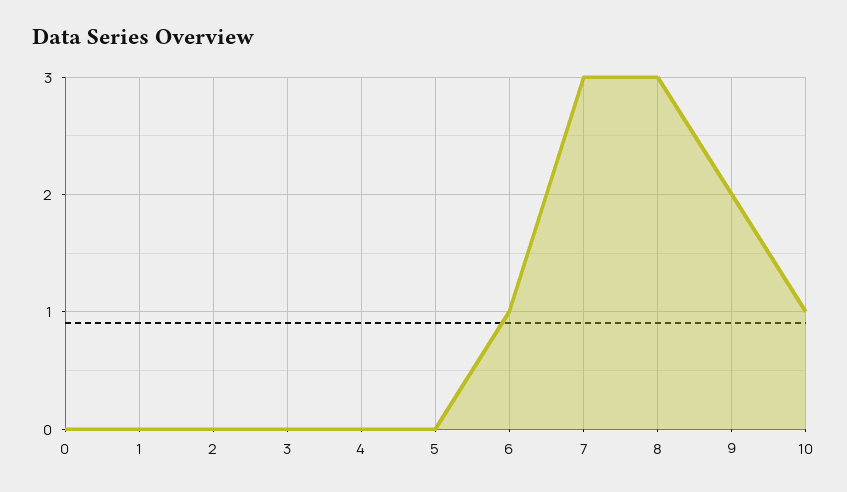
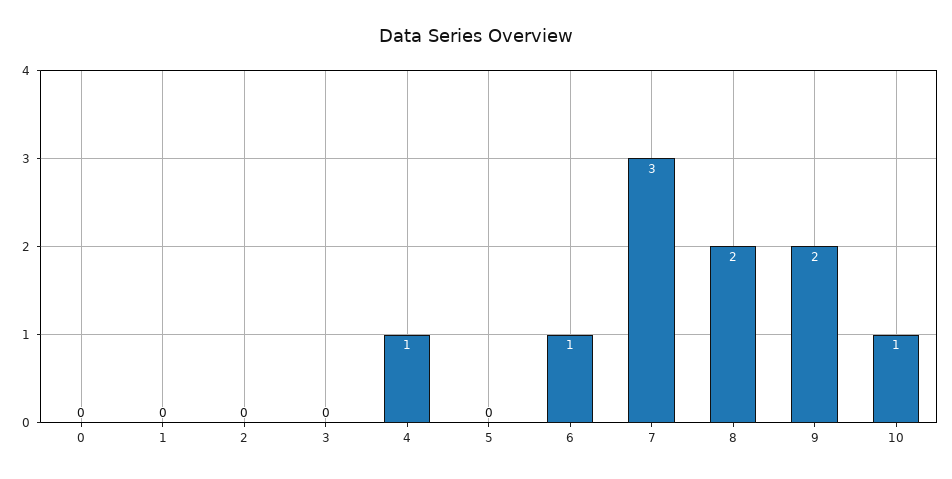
  {
    "0": 0,
    "1": 0,
    "2": 0,
    "3": 0,
-   "4": 0,
+   "4": 1,
    "5": 0,
    "6": 1,
    "7": 3,
-   "8": 3,
+   "8": 2,
    "9": 2,
    "10": 1
  }

